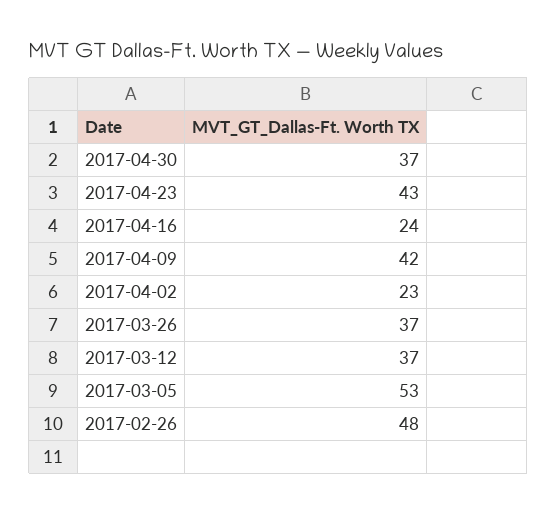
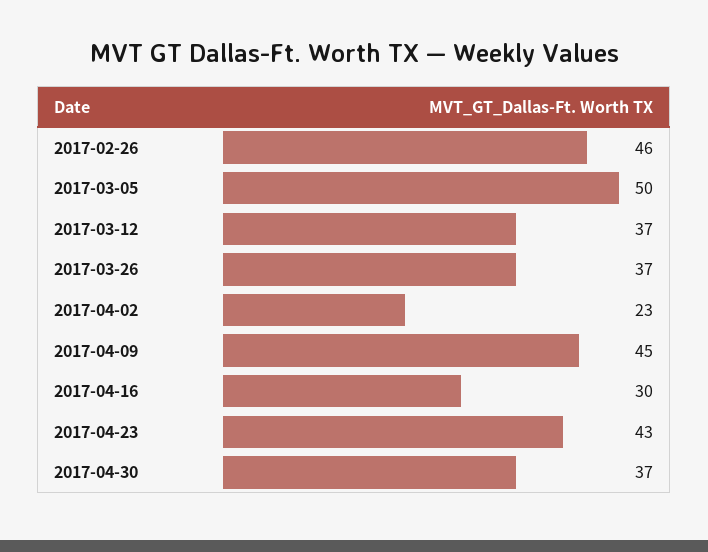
  {
    "2017-04-30": 37,
    "2017-04-23": 43,
-   "2017-04-16": 24,
+   "2017-04-16": 30,
-   "2017-04-09": 42,
+   "2017-04-09": 45,
    "2017-04-02": 23,
    "2017-03-26": 37,
    "2017-03-12": 37,
-   "2017-03-05": 53,
+   "2017-03-05": 50,
-   "2017-02-26": 48
+   "2017-02-26": 46
  }

